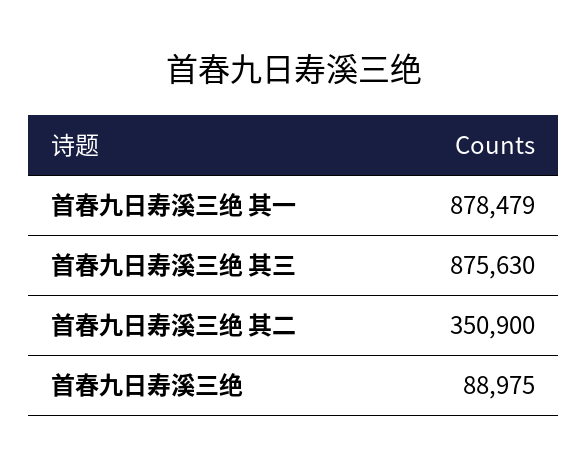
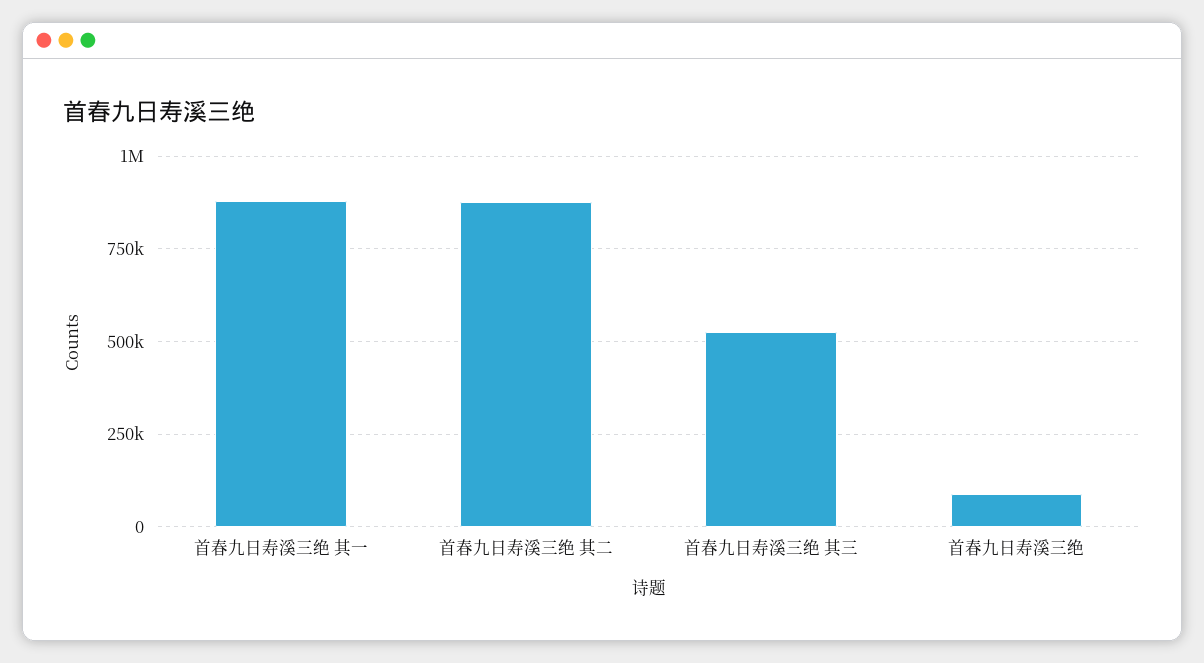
  {
    "首春九日寿溪三绝 其一": 878479,
-   "首春九日寿溪三绝 其三": 875630,
+   "首春九日寿溪三绝 其三": 525000,
-   "首春九日寿溪三绝 其二": 350900,
+   "首春九日寿溪三绝 其二": 875000,
    "首春九日寿溪三绝": 88975
  }

